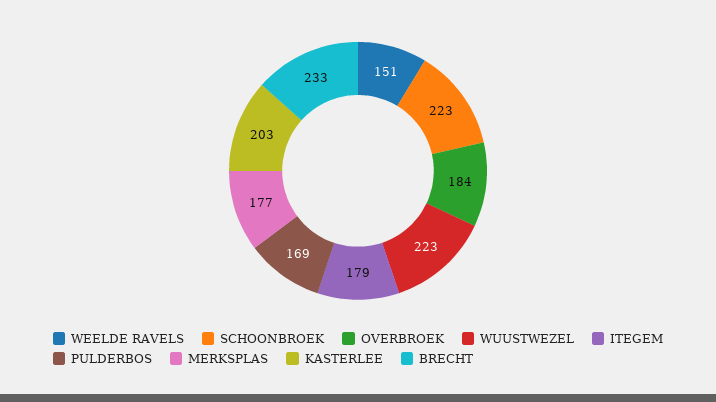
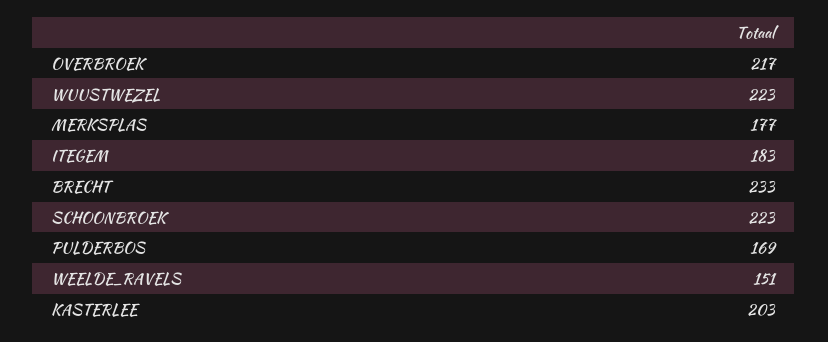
  {
    "WEELDE RAVELS": 151,
    "SCHOONBROEK": 223,
-   "OVERBROEK": 184,
+   "OVERBROEK": 217,
    "WUUSTWEZEL": 223,
-   "ITEGEM": 179,
+   "ITEGEM": 183,
    "PULDERBOS": 169,
    "MERKSPLAS": 177,
    "KASTERLEE": 203,
    "BRECHT": 233
  }

